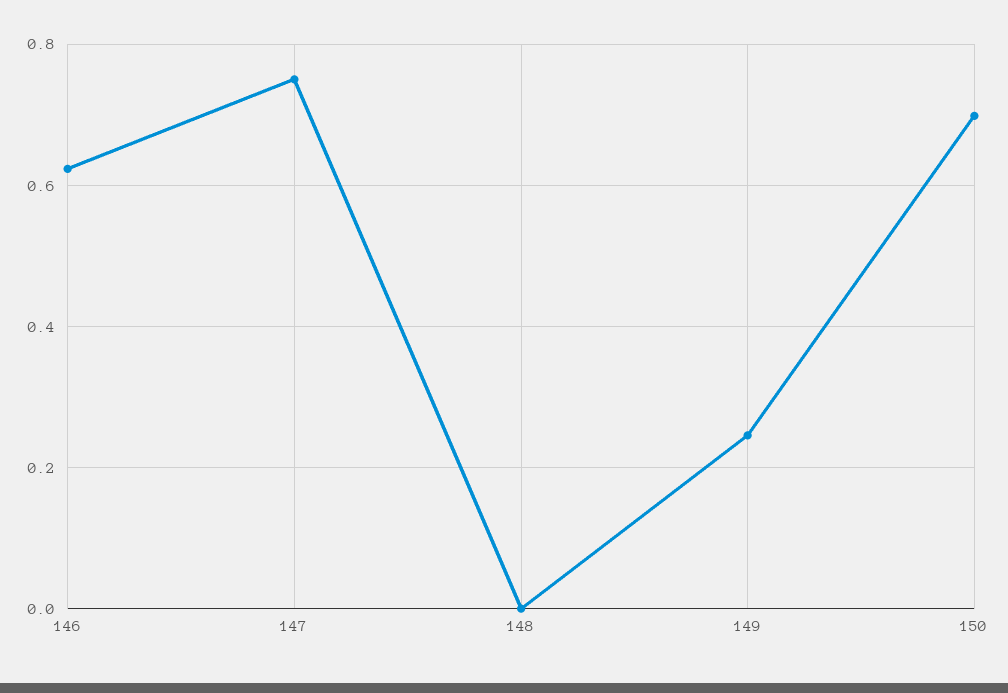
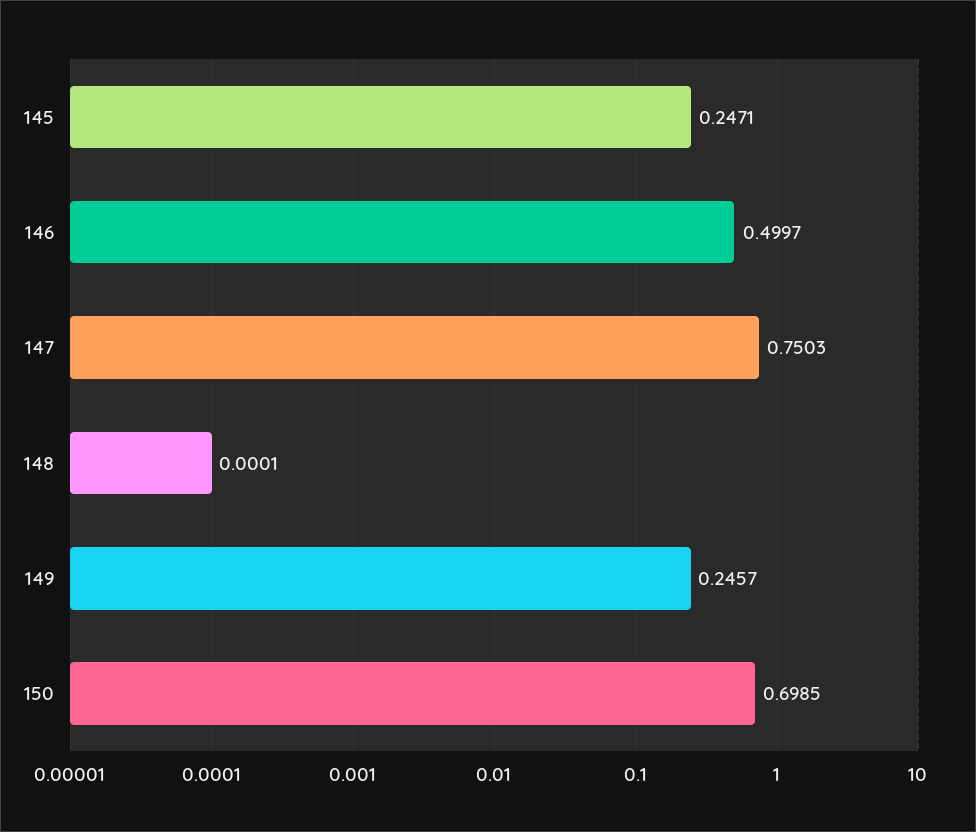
  {
-   "146": 0.62,
+   "146": 0.4997,
    "147": 0.7503,
    "148": 0.0001,
    "149": 0.2457,
-   "150": 0.6985
+   "150": 0.6985,
+   "145": 0.2471
  }

